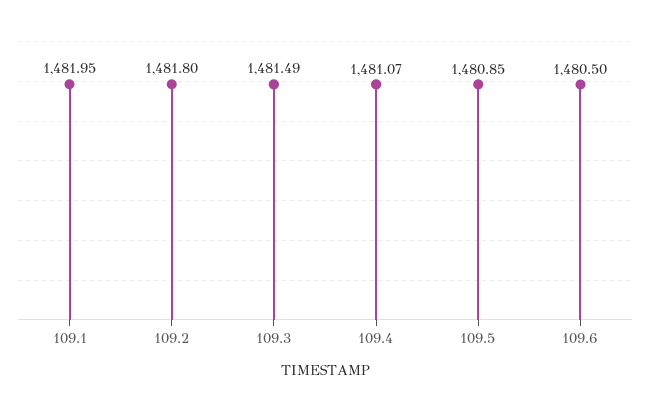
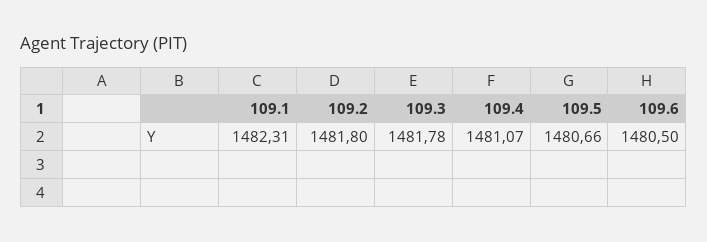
  {
-   "109.1": 1481.95,
+   "109.1": 1482.31,
    "109.2": 1481.8,
-   "109.3": 1481.49,
+   "109.3": 1481.78,
    "109.4": 1481.07,
-   "109.5": 1480.85,
+   "109.5": 1480.66,
    "109.6": 1480.5
  }

